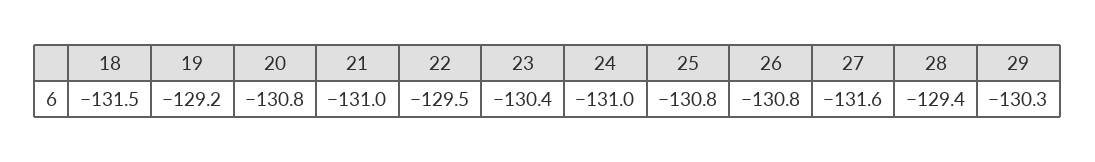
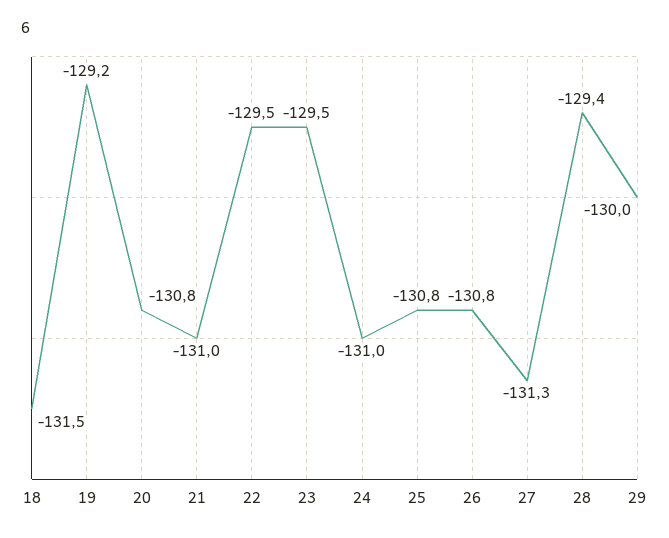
  {
    "18": -131.5,
    "19": -129.2,
    "20": -130.8,
    "21": -131,
    "22": -129.5,
-   "23": -130.4,
+   "23": -129.5,
    "24": -131,
    "25": -130.8,
    "26": -130.8,
-   "27": -131.6,
+   "27": -131.3,
    "28": -129.4,
-   "29": -130.3
+   "29": -130
  }

